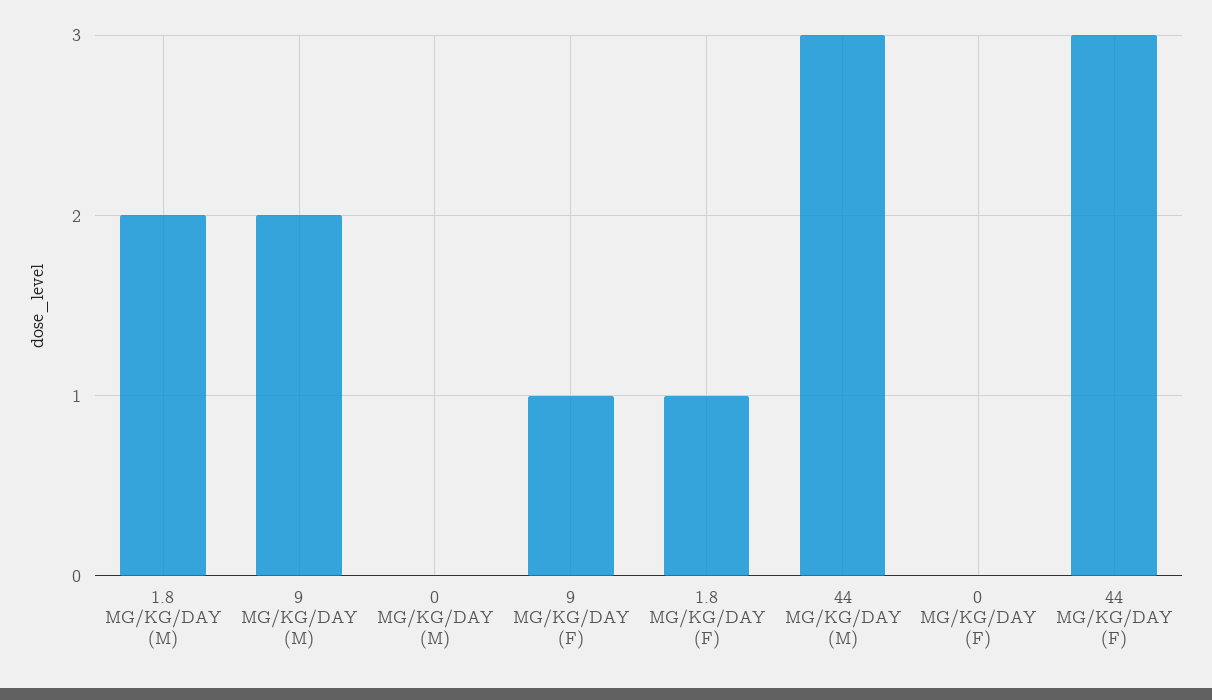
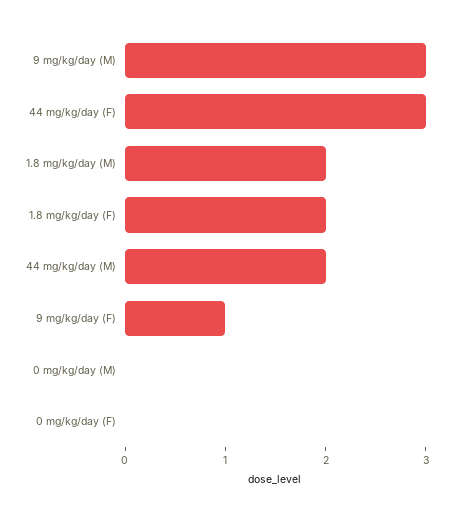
  {
    "1.8 MG/KG/DAY (M)": 2,
-   "9 MG/KG/DAY (M)": 2,
+   "9 MG/KG/DAY (M)": 3,
    "0 MG/KG/DAY (M)": 0,
    "9 MG/KG/DAY (F)": 1,
-   "1.8 MG/KG/DAY (F)": 1,
+   "1.8 MG/KG/DAY (F)": 2,
-   "44 MG/KG/DAY (M)": 3,
+   "44 MG/KG/DAY (M)": 2,
    "0 MG/KG/DAY (F)": 0,
    "44 MG/KG/DAY (F)": 3
  }

